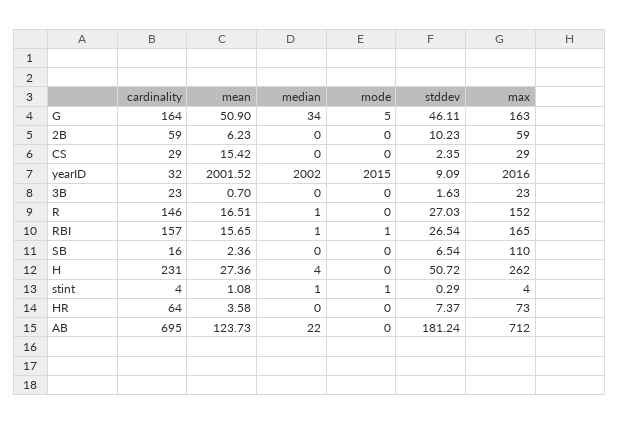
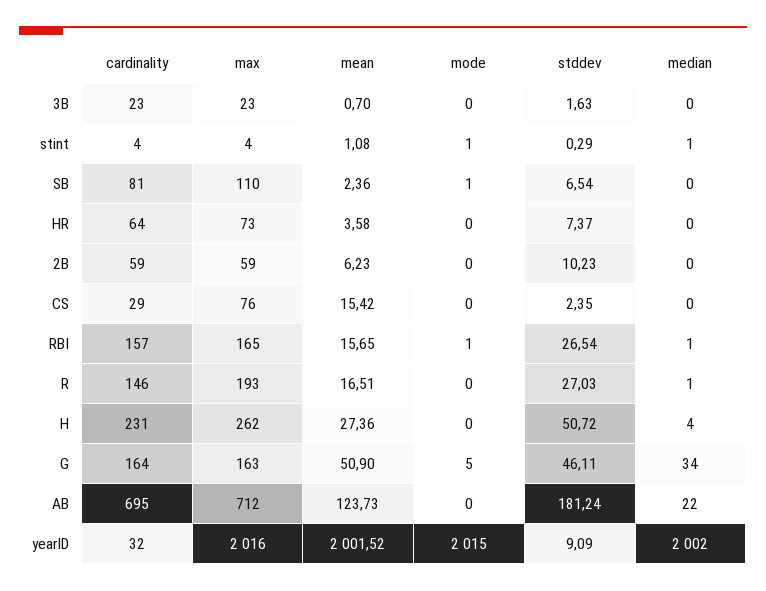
  {
    "cardinality": {
      "G": 164,
      "2B": 59,
      "CS": 29,
      "yearID": 32,
      "3B": 23,
      "R": 146,
      "RBI": 157,
-     "SB": 16,
+     "SB": 81,
      "H": 231,
      "stint": 4,
      "HR": 64,
      "AB": 695
    },
    "mean": {
      "G": 50.9,
      "2B": 6.23,
      "CS": 15.42,
      "yearID": 2001.52,
      "3B": 0.7,
      "R": 16.51,
      "RBI": 15.65,
      "SB": 2.36,
      "H": 27.36,
      "stint": 1.08,
      "HR": 3.58,
      "AB": 123.73
    },
    "median": {
      "G": 34,
      "2B": 0,
      "CS": 0,
      "yearID": 2002,
      "3B": 0,
      "R": 1,
      "RBI": 1,
      "SB": 0,
      "H": 4,
      "stint": 1,
      "HR": 0,
      "AB": 22
    },
    "mode": {
      "G": 5,
      "2B": 0,
      "CS": 0,
      "yearID": 2015,
      "3B": 0,
      "R": 0,
      "RBI": 1,
-     "SB": 0,
+     "SB": 1,
      "H": 0,
      "stint": 1,
      "HR": 0,
      "AB": 0
    },
    "stddev": {
      "G": 46.11,
      "2B": 10.23,
      "CS": 2.35,
      "yearID": 9.09,
      "3B": 1.63,
      "R": 27.03,
      "RBI": 26.54,
      "SB": 6.54,
      "H": 50.72,
      "stint": 0.29,
      "HR": 7.37,
      "AB": 181.24
    },
    "max": {
      "G": 163,
      "2B": 59,
-     "CS": 29,
+     "CS": 76,
      "yearID": 2016,
      "3B": 23,
-     "R": 152,
+     "R": 193,
      "RBI": 165,
      "SB": 110,
      "H": 262,
      "stint": 4,
      "HR": 73,
      "AB": 712
    }
  }

